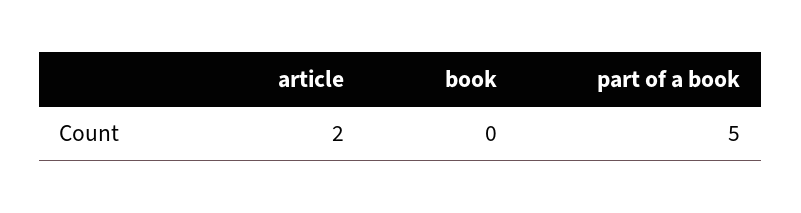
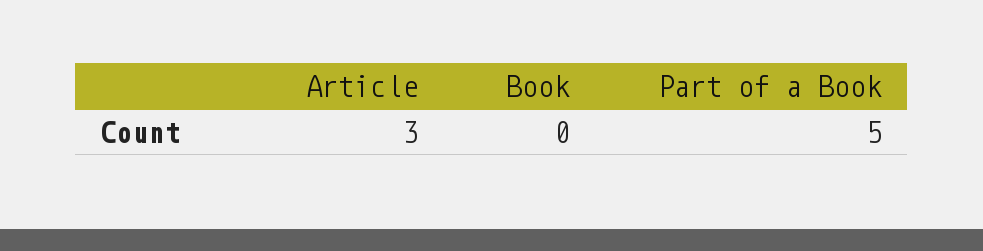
  {
-   "article": 2,
+   "article": 3,
    "book": 0,
    "part of a book": 5
  }

